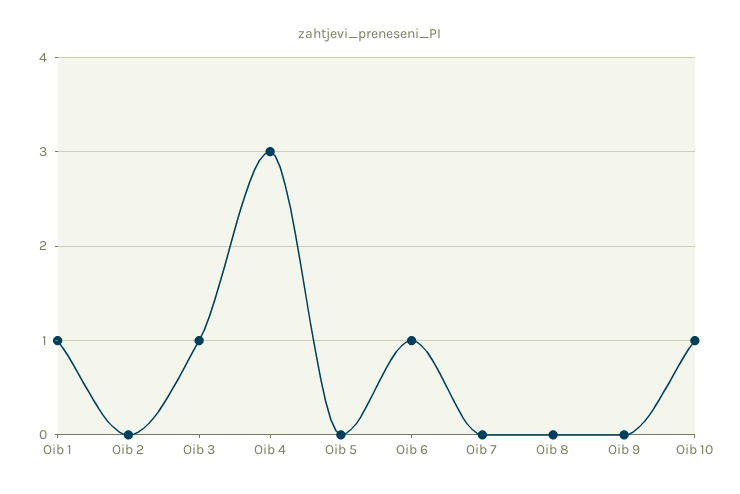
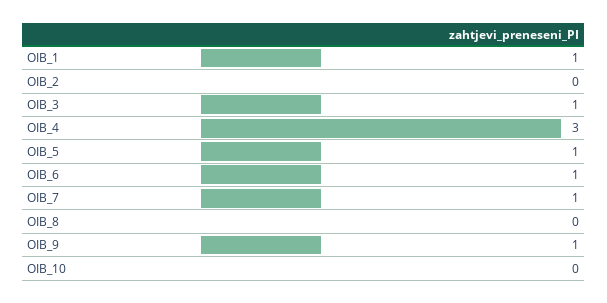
  {
    "Oib 1": 1,
    "Oib 2": 0,
    "Oib 3": 1,
    "Oib 4": 3,
-   "Oib 5": 0,
+   "Oib 5": 1,
    "Oib 6": 1,
-   "Oib 7": 0,
+   "Oib 7": 1,
    "Oib 8": 0,
-   "Oib 9": 0,
+   "Oib 9": 1,
-   "Oib 10": 1
+   "Oib 10": 0
  }

